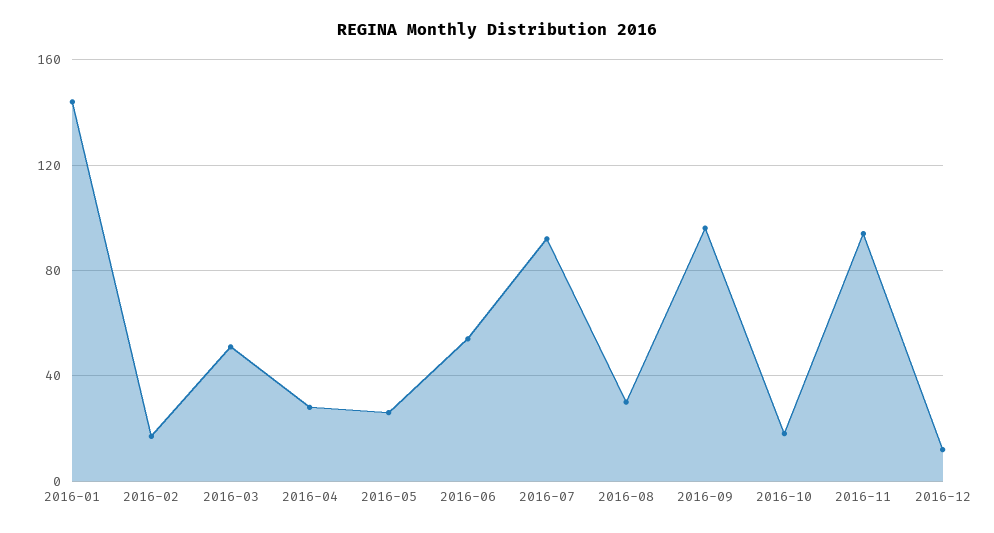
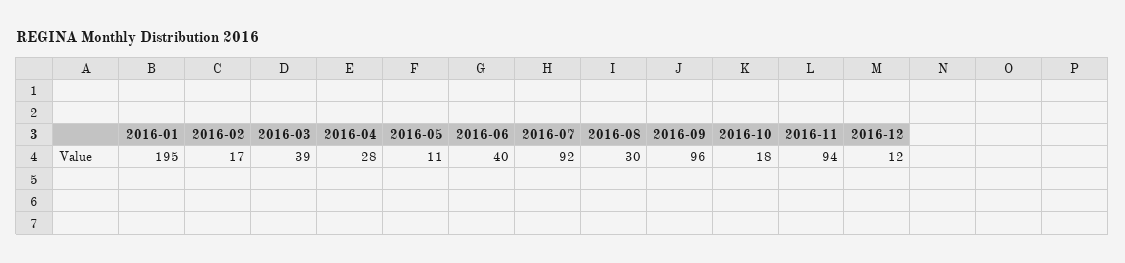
  {
-   "2016-01": 145,
+   "2016-01": 195,
    "2016-02": 17,
-   "2016-03": 50,
+   "2016-03": 39,
    "2016-04": 28,
-   "2016-05": 25,
+   "2016-05": 11,
-   "2016-06": 55,
+   "2016-06": 40,
    "2016-07": 92,
    "2016-08": 30,
    "2016-09": 96,
    "2016-10": 18,
    "2016-11": 94,
    "2016-12": 12
  }

